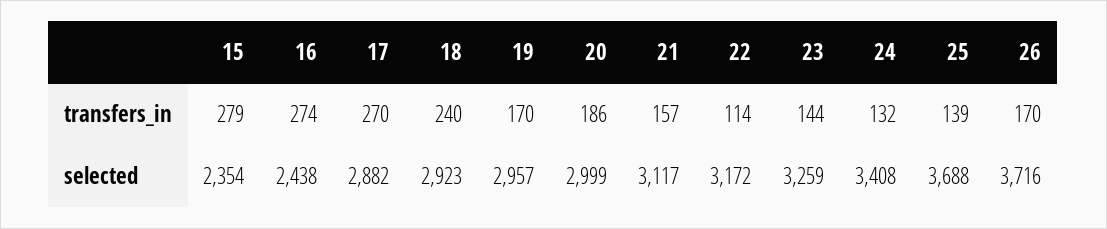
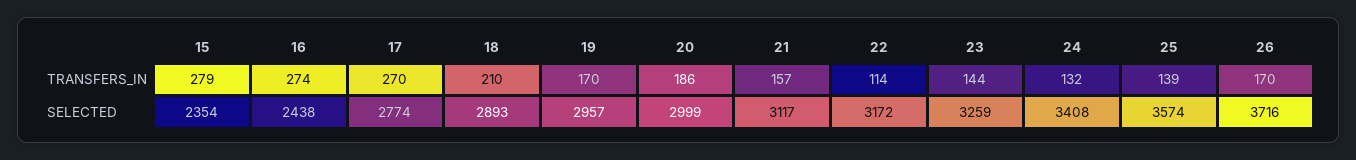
  {
    "15": {
      "transfers_in": 279,
      "selected": 2354
    },
    "16": {
      "transfers_in": 274,
      "selected": 2438
    },
    "17": {
      "transfers_in": 270,
-     "selected": 2882
+     "selected": 2774
    },
    "18": {
-     "transfers_in": 240,
+     "transfers_in": 210,
-     "selected": 2923
+     "selected": 2893
    },
    "19": {
      "transfers_in": 170,
      "selected": 2957
    },
    "20": {
      "transfers_in": 186,
      "selected": 2999
    },
    "21": {
      "transfers_in": 157,
      "selected": 3117
    },
    "22": {
      "transfers_in": 114,
      "selected": 3172
    },
    "23": {
      "transfers_in": 144,
      "selected": 3259
    },
    "24": {
      "transfers_in": 132,
      "selected": 3408
    },
    "25": {
      "transfers_in": 139,
-     "selected": 3688
+     "selected": 3574
    },
    "26": {
      "transfers_in": 170,
      "selected": 3716
    }
  }

